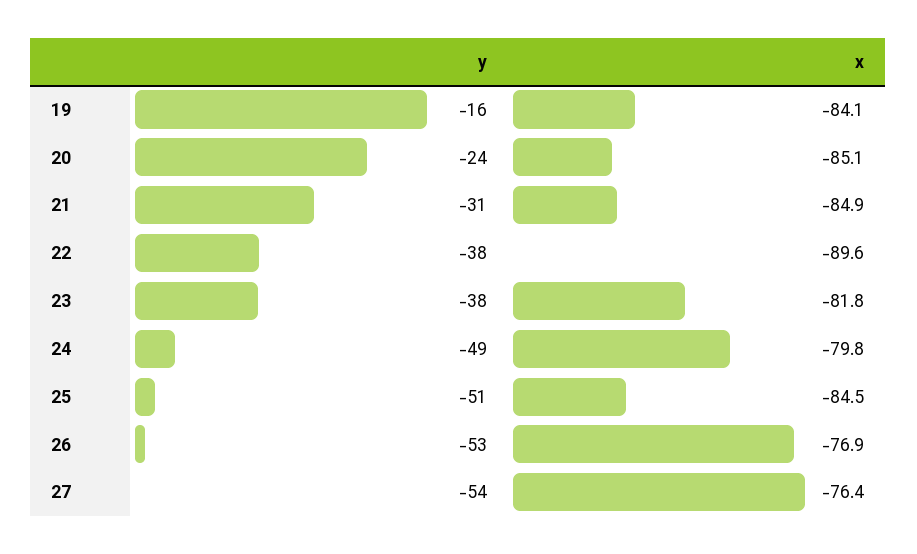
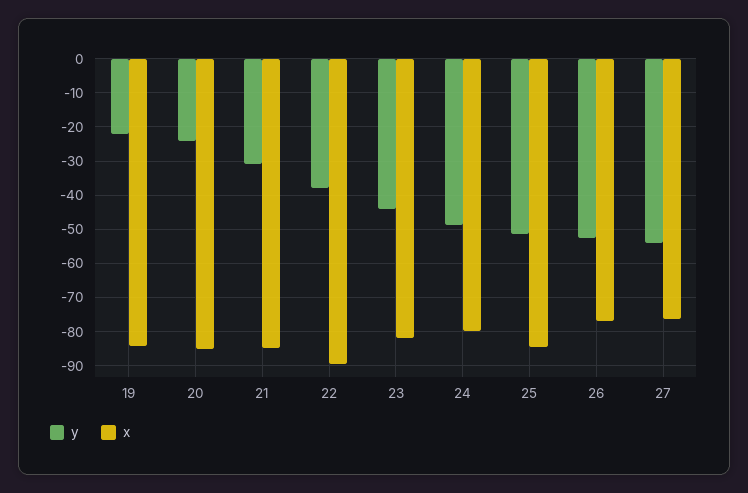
  {
    "y": {
-     "19": -16,
+     "19": -22,
      "20": -24,
      "21": -31,
      "22": -38,
-     "23": -38,
+     "23": -44,
      "24": -49,
      "25": -51,
      "26": -53,
      "27": -54
    },
    "x": {
      "19": -84.1,
      "20": -85.1,
      "21": -84.9,
      "22": -89.6,
      "23": -81.8,
      "24": -79.8,
      "25": -84.5,
      "26": -76.9,
      "27": -76.4
    }
  }

